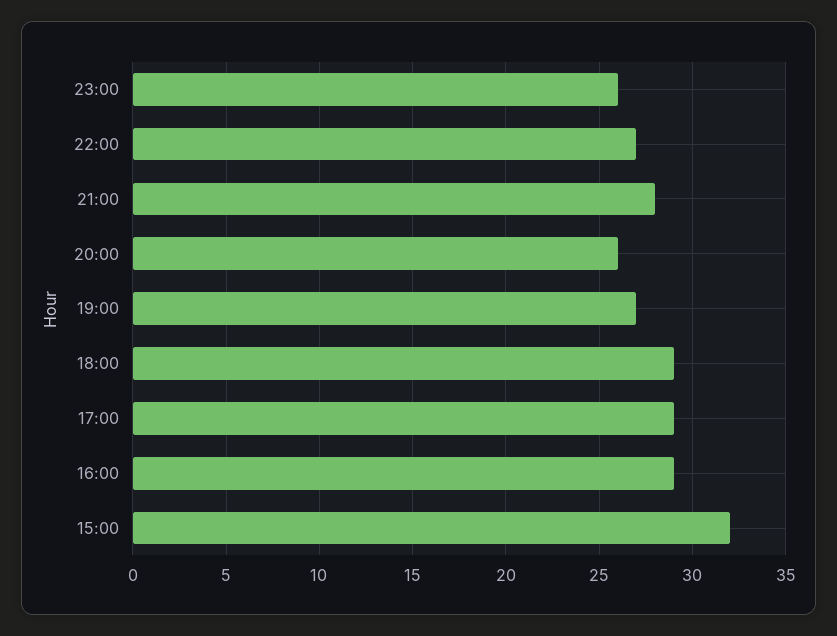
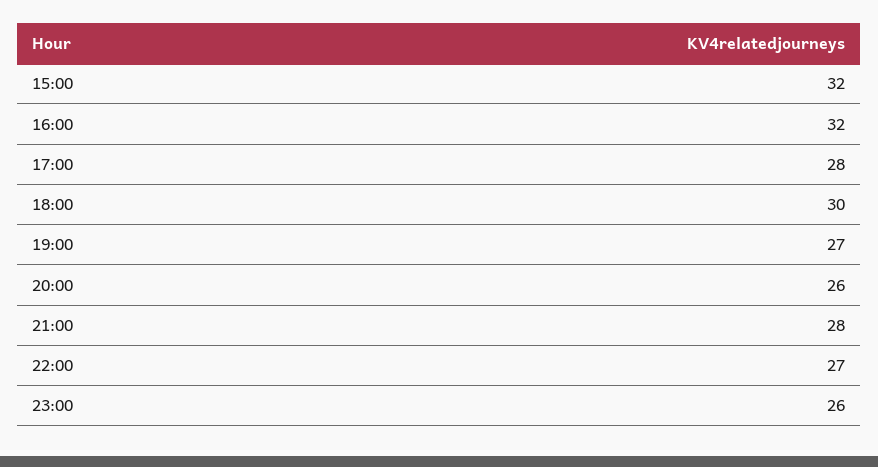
  {
    "23:00": 26,
    "22:00": 27,
    "21:00": 28,
    "20:00": 26,
    "19:00": 27,
-   "18:00": 29,
+   "18:00": 30,
-   "17:00": 29,
+   "17:00": 28,
-   "16:00": 29,
+   "16:00": 32,
    "15:00": 32
  }

